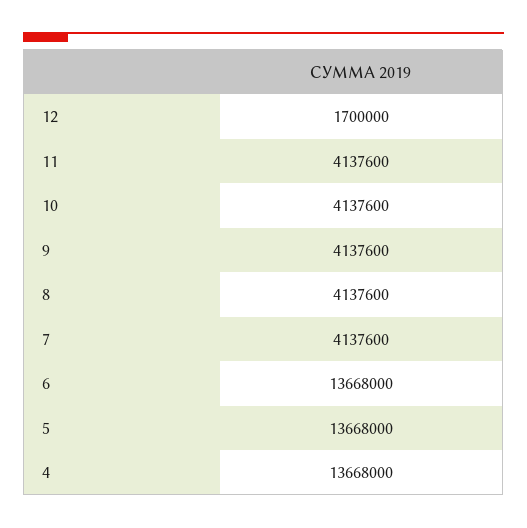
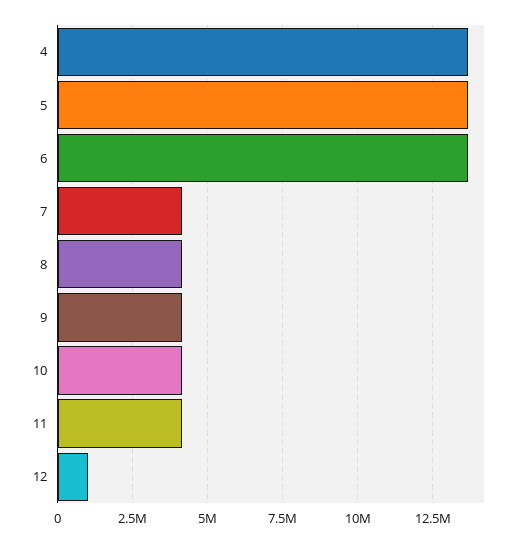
  {
-   "12": 1700000,
+   "12": 1000000,
    "11": 4137600,
    "10": 4137600,
    "9": 4137600,
    "8": 4137600,
    "7": 4137600,
    "6": 13668000,
    "5": 13668000,
    "4": 13668000
  }

